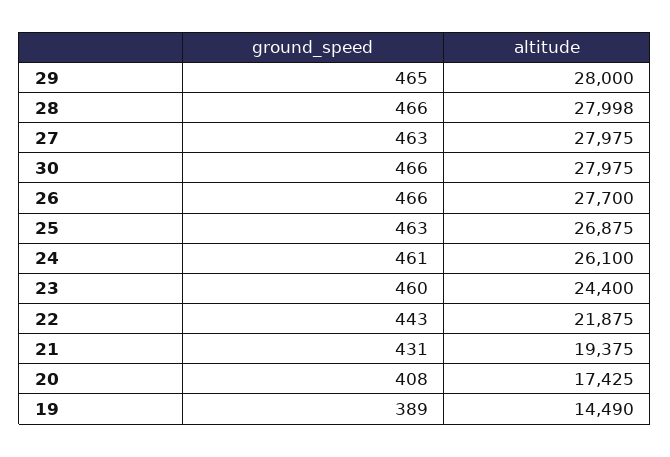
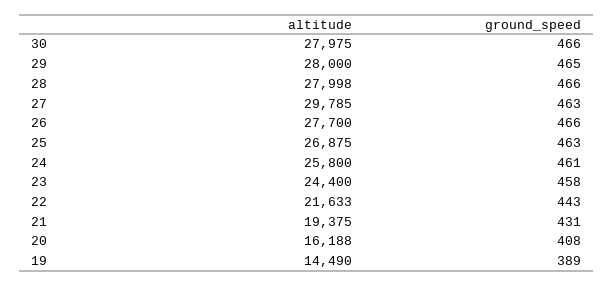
  {
    "ground_speed": {
      "29": 465,
      "28": 466,
      "27": 463,
      "30": 466,
      "26": 466,
      "25": 463,
      "24": 461,
-     "23": 460,
+     "23": 458,
      "22": 443,
      "21": 431,
      "20": 408,
      "19": 389
    },
    "altitude": {
      "29": 28000,
      "28": 27998,
-     "27": 27975,
+     "27": 29785,
      "30": 27975,
      "26": 27700,
      "25": 26875,
-     "24": 26100,
+     "24": 25800,
      "23": 24400,
-     "22": 21875,
+     "22": 21633,
      "21": 19375,
-     "20": 17425,
+     "20": 16188,
      "19": 14490
    }
  }

